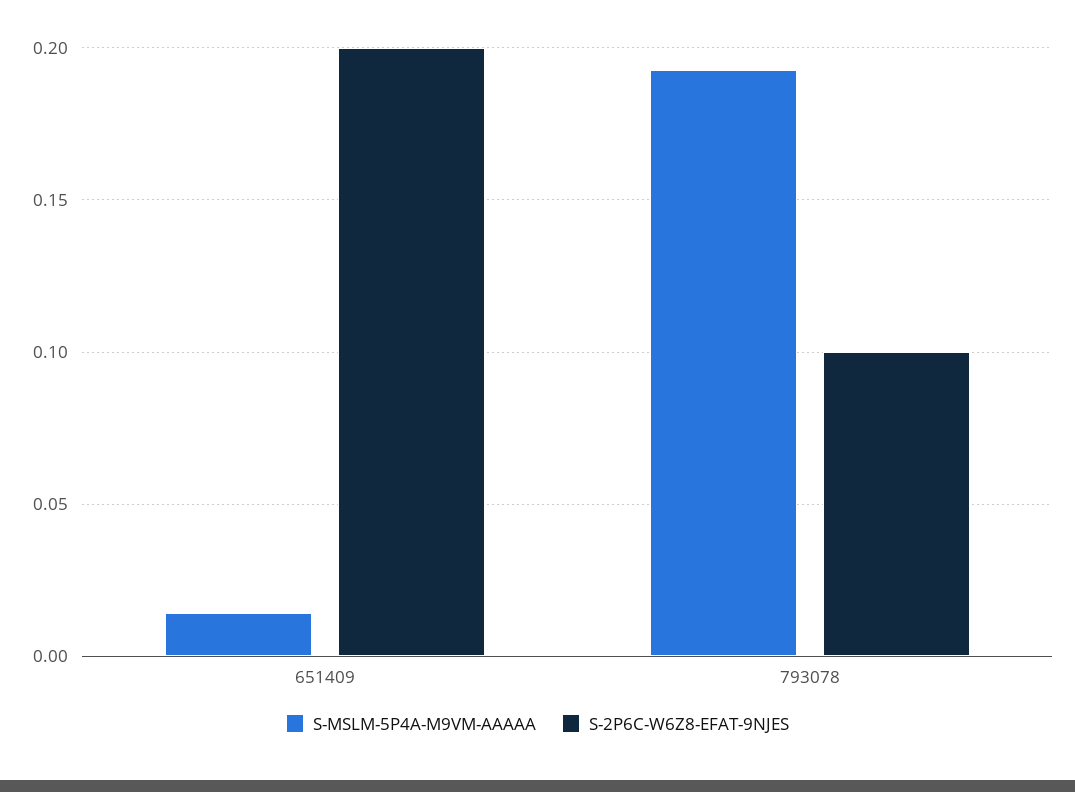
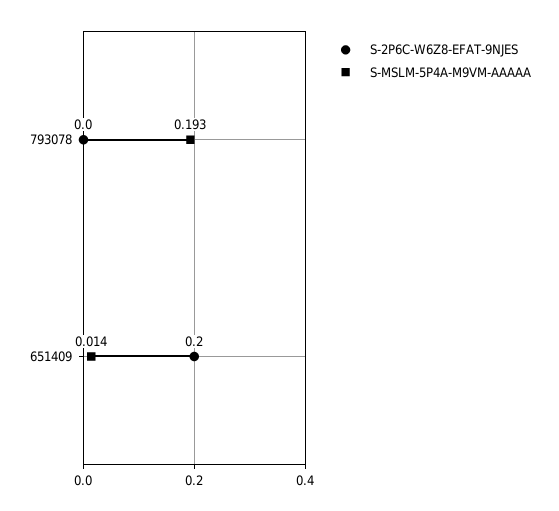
  {
    "S-MSLM-5P4A-M9VM-AAAAA": {
      "651409": 0.014,
      "793078": 0.193
    },
    "S-2P6C-W6Z8-EFAT-9NJES": {
      "651409": 0.2,
-     "793078": 0.1
+     "793078": 0
    }
  }

